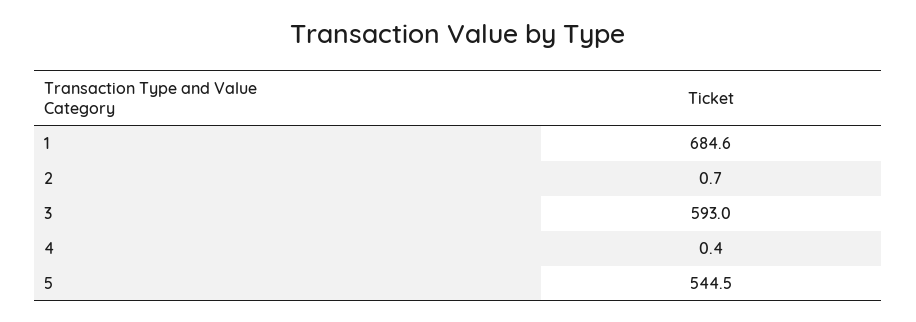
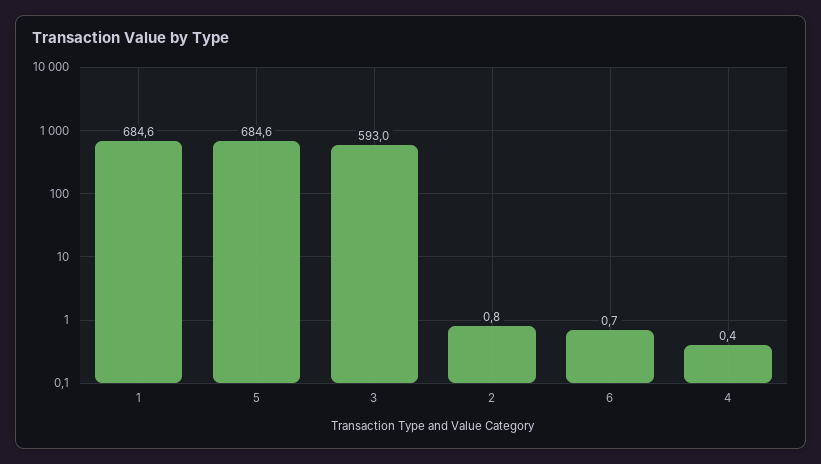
  {
    "1": 684.6,
-   "2": 0.7,
+   "2": 0.8,
    "3": 593,
    "4": 0.4,
-   "5": 544.5
+   "5": 684.6,
+   "6": 0.7
  }

